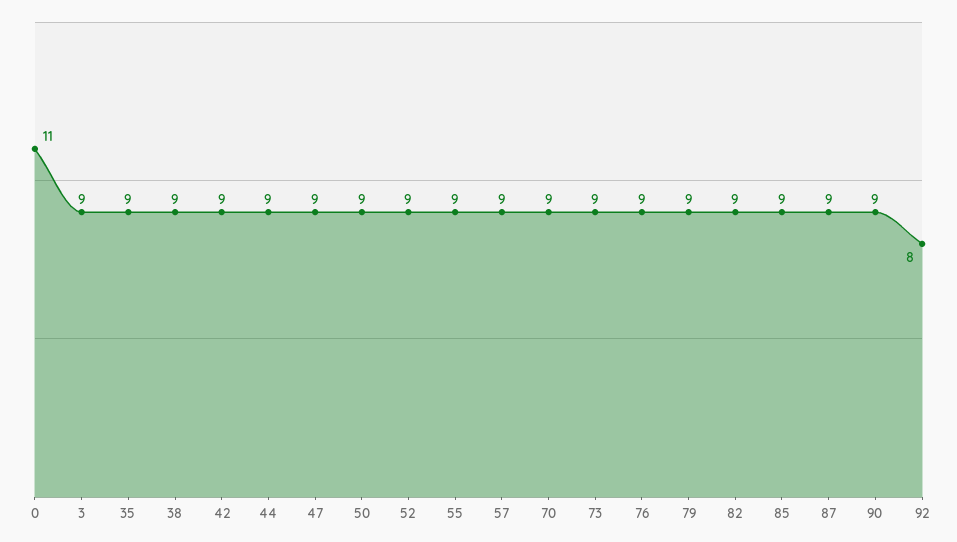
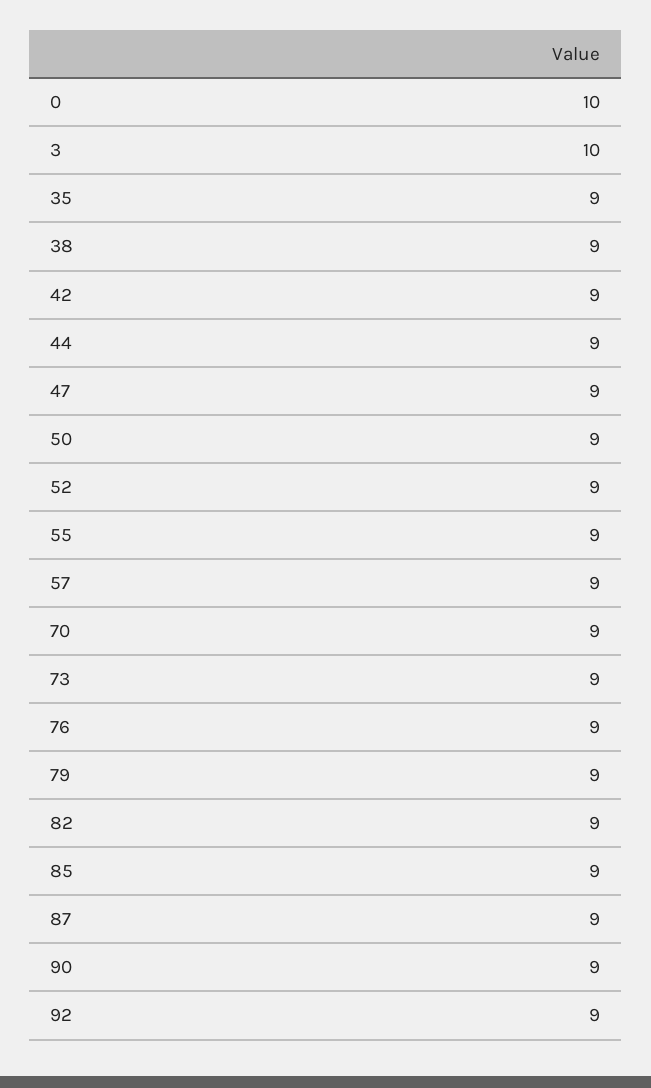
  {
-   "0": 11,
+   "0": 10,
-   "3": 9,
+   "3": 10,
    "35": 9,
    "38": 9,
    "42": 9,
    "44": 9,
    "47": 9,
    "50": 9,
    "52": 9,
    "55": 9,
    "57": 9,
    "70": 9,
    "73": 9,
    "76": 9,
    "79": 9,
    "82": 9,
    "85": 9,
    "87": 9,
    "90": 9,
-   "92": 8
+   "92": 9
  }

